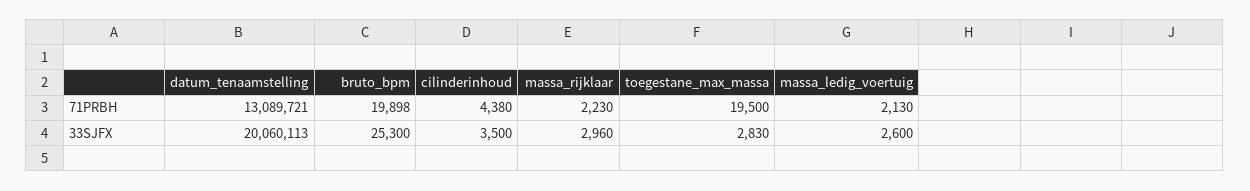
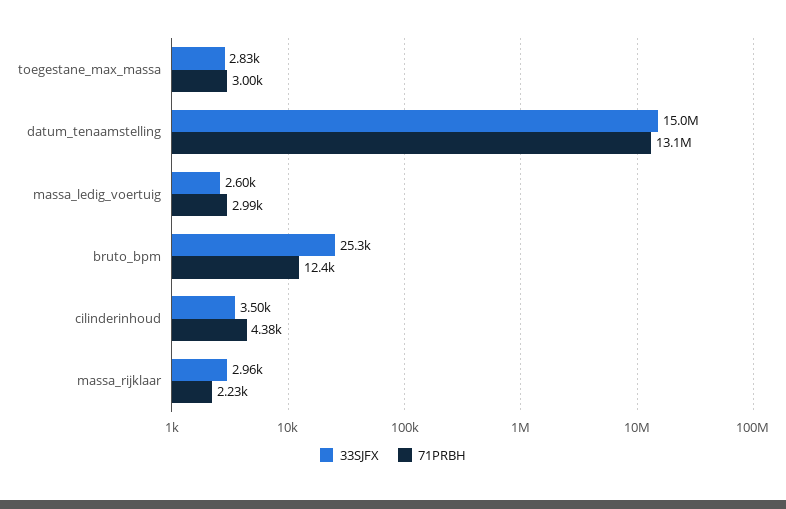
  {
    "71PRBH": {
      "datum_tenaamstelling": 13089721,
-     "bruto_bpm": 19898,
+     "bruto_bpm": 12400,
      "cilinderinhoud": 4380,
      "massa_rijklaar": 2230,
-     "toegestane_max_massa": 19500,
+     "toegestane_max_massa": 3000,
-     "massa_ledig_voertuig": 2130
+     "massa_ledig_voertuig": 2990
    },
    "33SJFX": {
-     "datum_tenaamstelling": 20060113,
+     "datum_tenaamstelling": 15000000,
      "bruto_bpm": 25300,
      "cilinderinhoud": 3500,
      "massa_rijklaar": 2960,
      "toegestane_max_massa": 2830,
      "massa_ledig_voertuig": 2600
    }
  }

